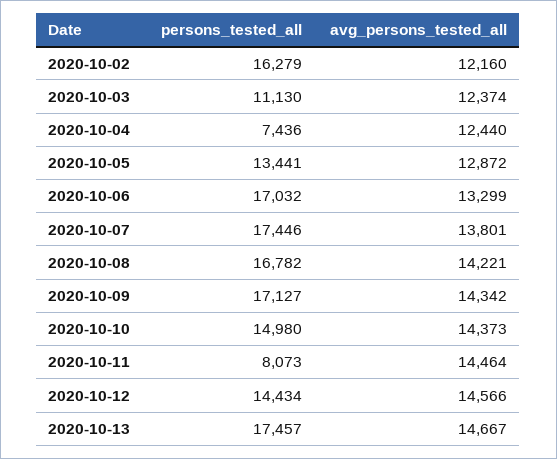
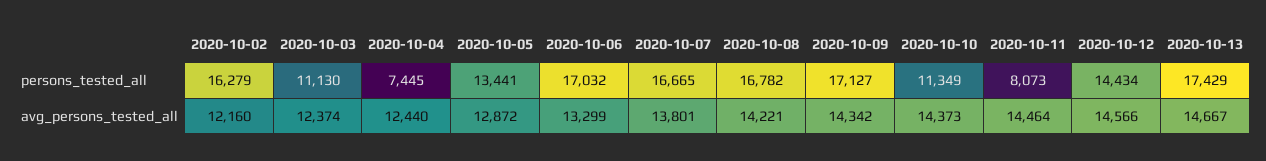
  {
    "persons_tested_all": {
      "2020-10-02": 16279,
      "2020-10-03": 11130,
-     "2020-10-04": 7436,
+     "2020-10-04": 7445,
      "2020-10-05": 13441,
      "2020-10-06": 17032,
-     "2020-10-07": 17446,
+     "2020-10-07": 16665,
      "2020-10-08": 16782,
      "2020-10-09": 17127,
-     "2020-10-10": 14980,
+     "2020-10-10": 11349,
      "2020-10-11": 8073,
      "2020-10-12": 14434,
-     "2020-10-13": 17457
+     "2020-10-13": 17429
    },
    "avg_persons_tested_all": {
      "2020-10-02": 12160,
      "2020-10-03": 12374,
      "2020-10-04": 12440,
      "2020-10-05": 12872,
      "2020-10-06": 13299,
      "2020-10-07": 13801,
      "2020-10-08": 14221,
      "2020-10-09": 14342,
      "2020-10-10": 14373,
      "2020-10-11": 14464,
      "2020-10-12": 14566,
      "2020-10-13": 14667
    }
  }

